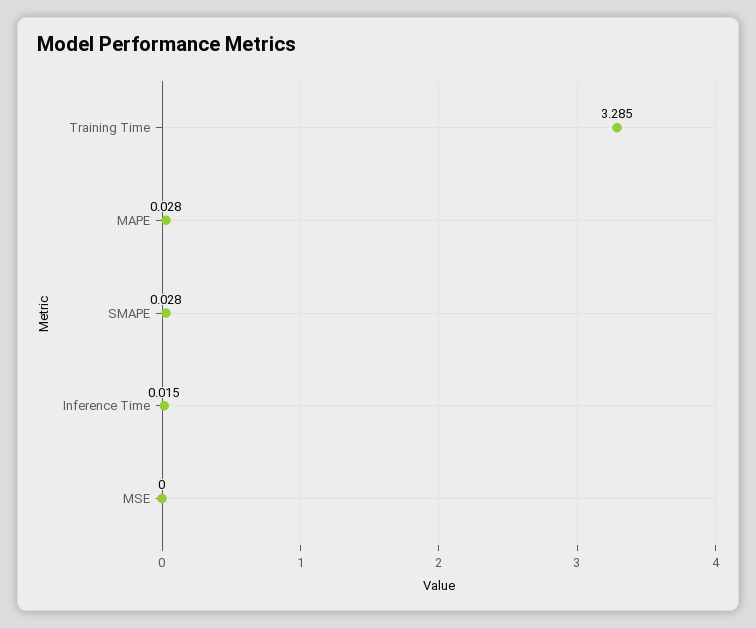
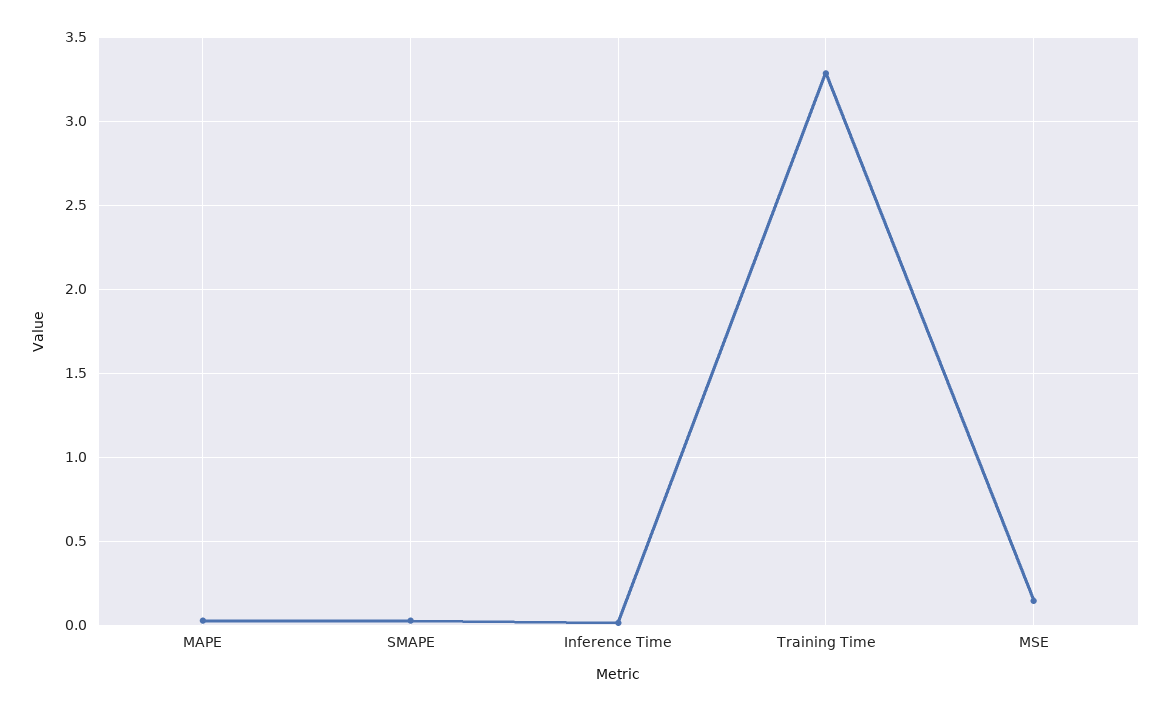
  {
    "Training Time": 3.285,
    "MAPE": 0.028,
    "SMAPE": 0.028,
    "Inference Time": 0.015,
-   "MSE": 0
+   "MSE": 0.15
  }

